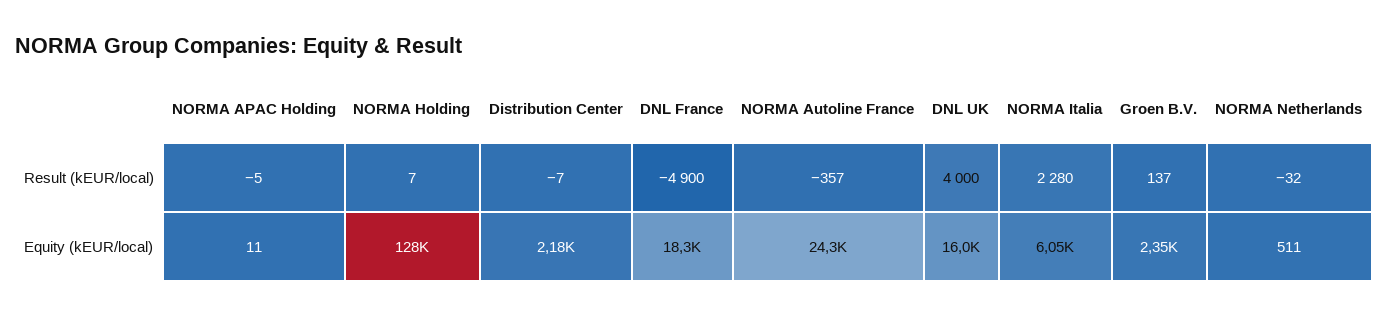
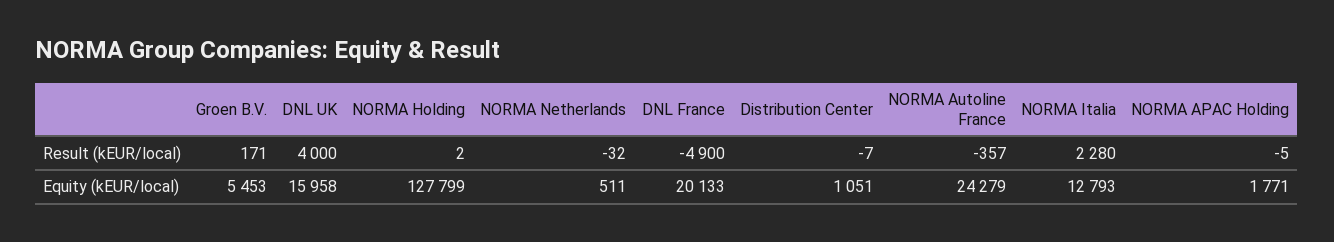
  {
    "NORMA APAC Holding": {
      "Result (kEUR/local)": -5,
-     "Equity (kEUR/local)": 11
+     "Equity (kEUR/local)": 1771
    },
    "NORMA Holding": {
-     "Result (kEUR/local)": 7,
+     "Result (kEUR/local)": 2,
      "Equity (kEUR/local)": 127799
    },
    "Distribution Center": {
      "Result (kEUR/local)": -7,
-     "Equity (kEUR/local)": 2180
+     "Equity (kEUR/local)": 1051
    },
    "DNL France": {
      "Result (kEUR/local)": -4900,
-     "Equity (kEUR/local)": 18300
+     "Equity (kEUR/local)": 20133
    },
    "NORMA Autoline France": {
      "Result (kEUR/local)": -357,
      "Equity (kEUR/local)": 24279
    },
    "DNL UK": {
      "Result (kEUR/local)": 4000,
      "Equity (kEUR/local)": 15958
    },
    "NORMA Italia": {
      "Result (kEUR/local)": 2280,
-     "Equity (kEUR/local)": 6050
+     "Equity (kEUR/local)": 12793
    },
    "Groen B.V.": {
-     "Result (kEUR/local)": 137,
+     "Result (kEUR/local)": 171,
-     "Equity (kEUR/local)": 2350
+     "Equity (kEUR/local)": 5453
    },
    "NORMA Netherlands": {
      "Result (kEUR/local)": -32,
      "Equity (kEUR/local)": 511
    }
  }

